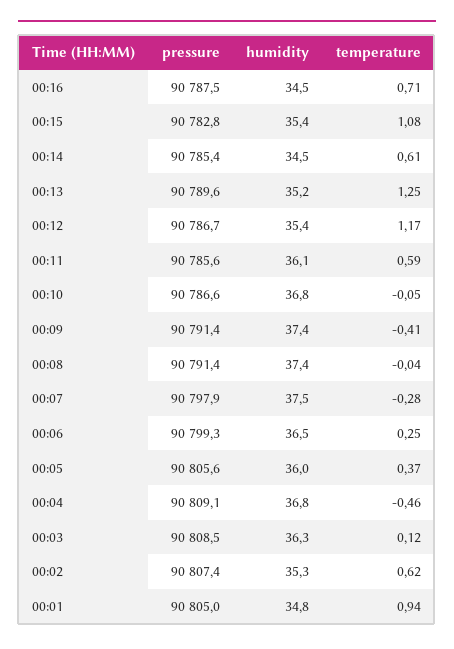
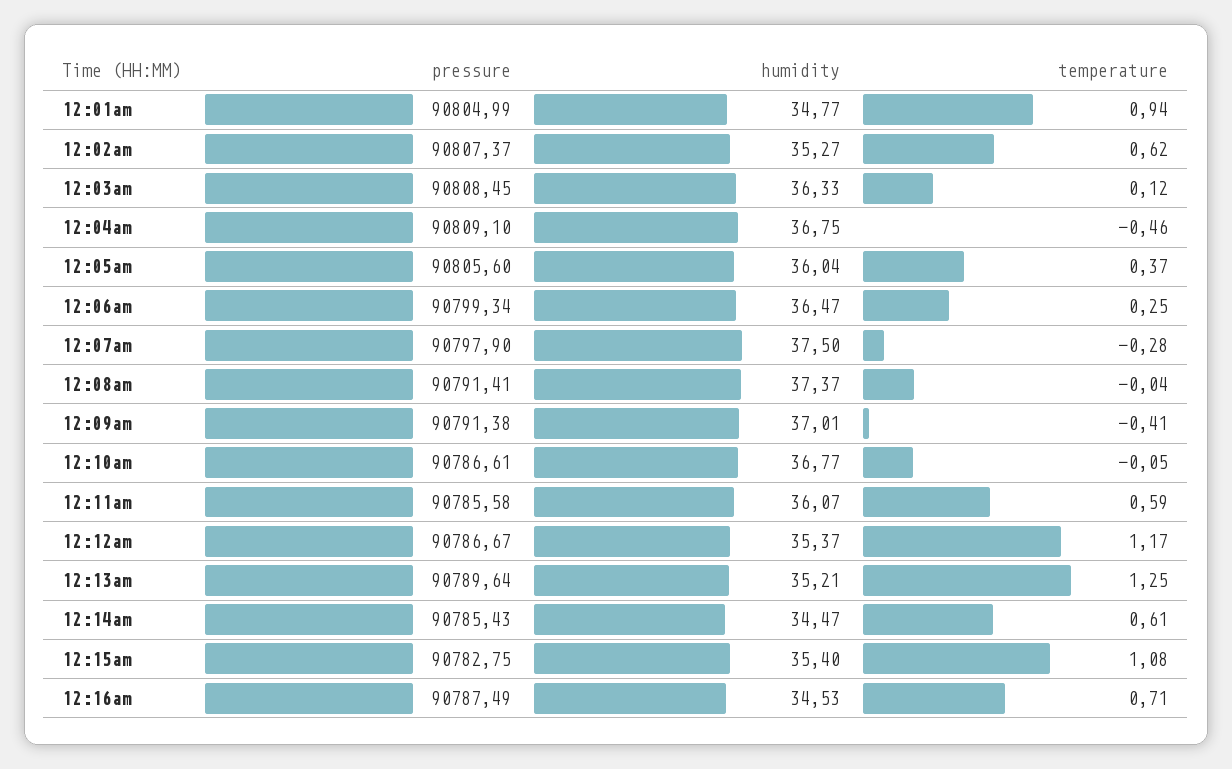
  {
    "pressure": {
      "00:16": 90787.49,
      "00:15": 90782.75,
      "00:14": 90785.43,
      "00:13": 90789.64,
      "00:12": 90786.67,
      "00:11": 90785.58,
      "00:10": 90786.61,
      "00:09": 90791.38,
      "00:08": 90791.41,
      "00:07": 90797.9,
      "00:06": 90799.34,
      "00:05": 90805.6,
      "00:04": 90809.1,
      "00:03": 90808.45,
      "00:02": 90807.37,
      "00:01": 90804.99
    },
    "humidity": {
      "00:16": 34.53,
      "00:15": 35.4,
      "00:14": 34.47,
      "00:13": 35.21,
      "00:12": 35.37,
      "00:11": 36.07,
      "00:10": 36.77,
-     "00:09": 37.4,
+     "00:09": 37.01,
      "00:08": 37.37,
      "00:07": 37.5,
      "00:06": 36.47,
      "00:05": 36.04,
      "00:04": 36.75,
      "00:03": 36.33,
      "00:02": 35.27,
      "00:01": 34.77
    },
    "temperature": {
      "00:16": 0.71,
      "00:15": 1.08,
      "00:14": 0.61,
      "00:13": 1.25,
      "00:12": 1.17,
      "00:11": 0.59,
      "00:10": -0.05,
      "00:09": -0.41,
      "00:08": -0.04,
      "00:07": -0.28,
      "00:06": 0.25,
      "00:05": 0.37,
      "00:04": -0.46,
      "00:03": 0.12,
      "00:02": 0.62,
      "00:01": 0.94
    }
  }

